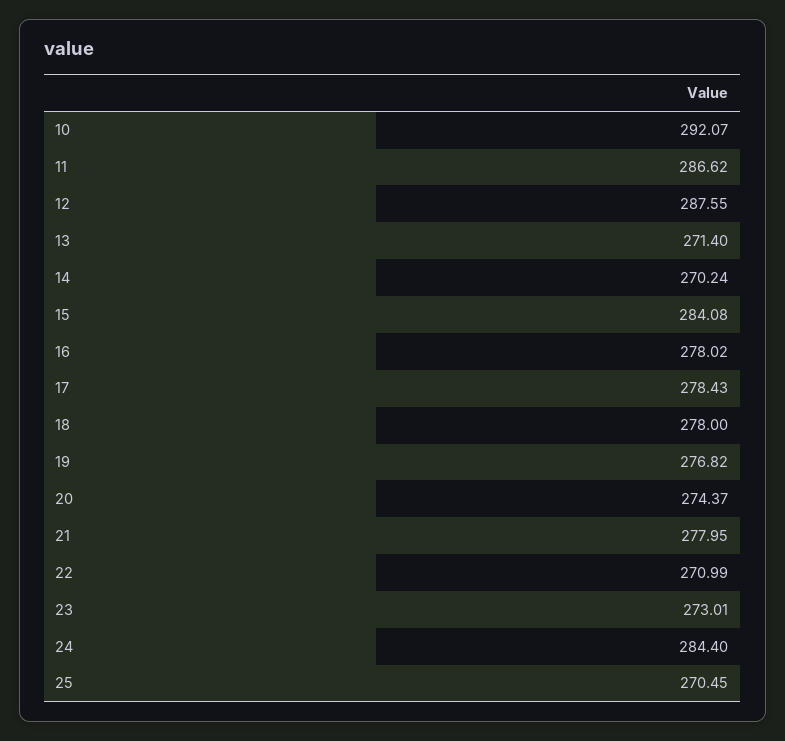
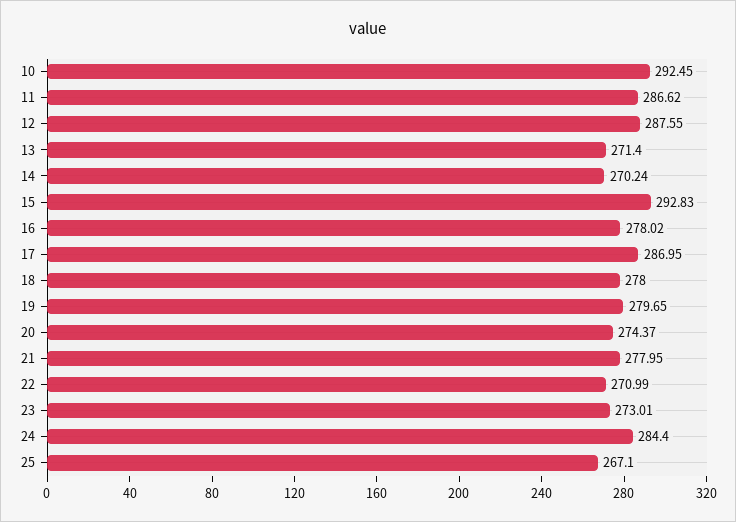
  {
-   "10": 292.07,
+   "10": 292.45,
    "11": 286.62,
    "12": 287.55,
    "13": 271.4,
    "14": 270.24,
-   "15": 284.08,
+   "15": 292.83,
    "16": 278.02,
-   "17": 278.43,
+   "17": 286.95,
    "18": 278,
-   "19": 276.82,
+   "19": 279.65,
    "20": 274.37,
    "21": 277.95,
    "22": 270.99,
    "23": 273.01,
    "24": 284.4,
-   "25": 270.45
+   "25": 267.1
  }

